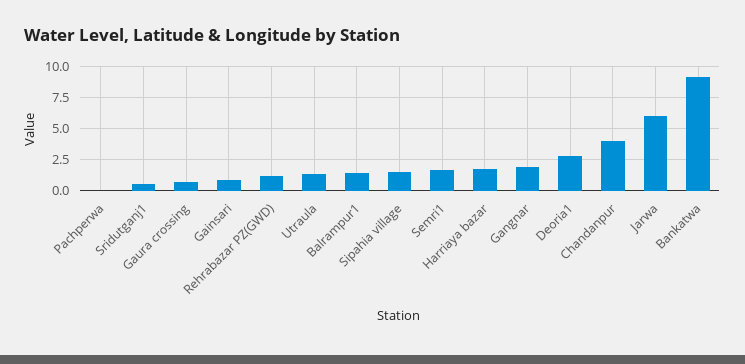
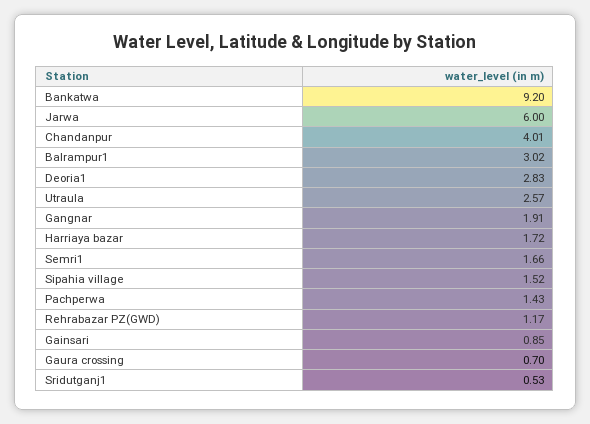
  {
-   "Pachperwa": 0,
+   "Pachperwa": 1.43,
    "Sridutganj1": 0.53,
    "Gaura crossing": 0.7,
    "Gainsari": 0.85,
    "Rehrabazar PZ(GWD)": 1.17,
-   "Utraula": 1.5,
+   "Utraula": 2.57,
-   "Balrampur1": 1.5,
+   "Balrampur1": 3.02,
    "Sipahia village": 1.52,
    "Semri1": 1.66,
    "Harriaya bazar": 1.72,
    "Gangnar": 1.91,
    "Deoria1": 2.83,
    "Chandanpur": 4.01,
    "Jarwa": 6,
    "Bankatwa": 9.2
  }

